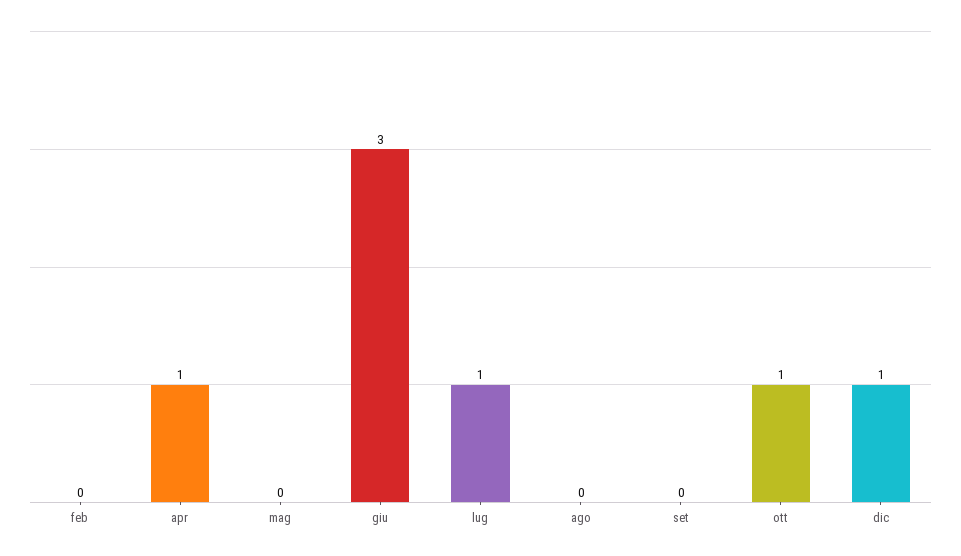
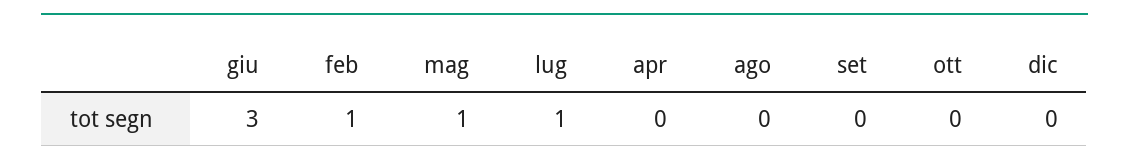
  {
-   "feb": 0,
+   "feb": 1,
-   "apr": 1,
+   "apr": 0,
-   "mag": 0,
+   "mag": 1,
    "giu": 3,
    "lug": 1,
    "ago": 0,
    "set": 0,
-   "ott": 1,
+   "ott": 0,
-   "dic": 1
+   "dic": 0
  }

